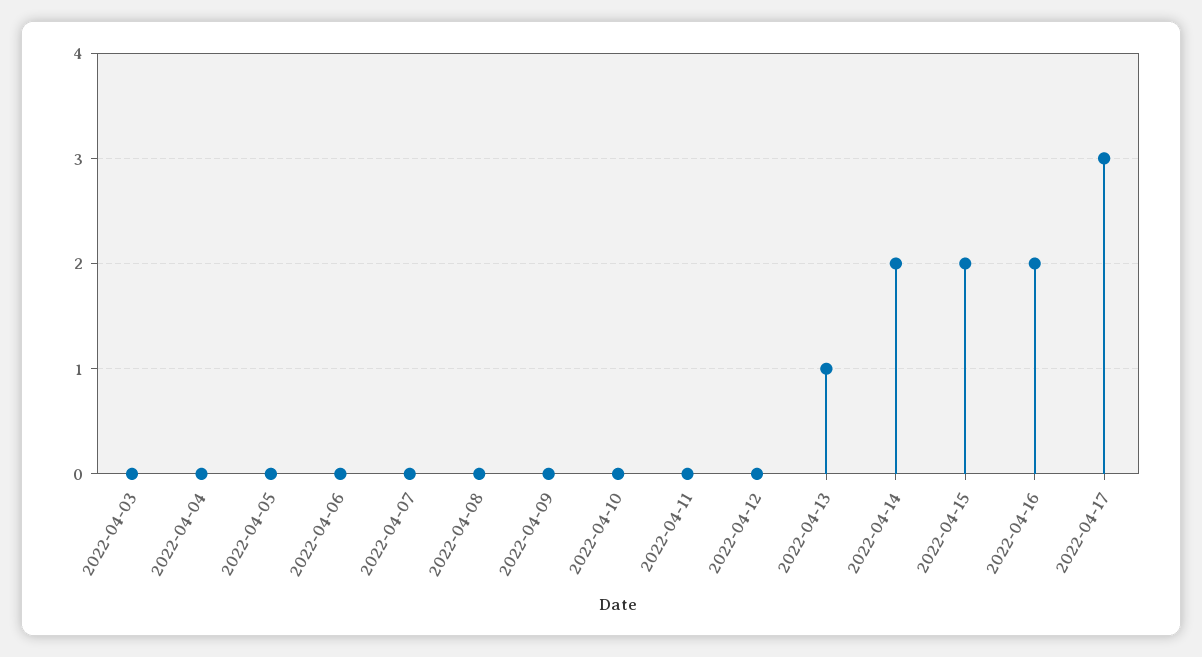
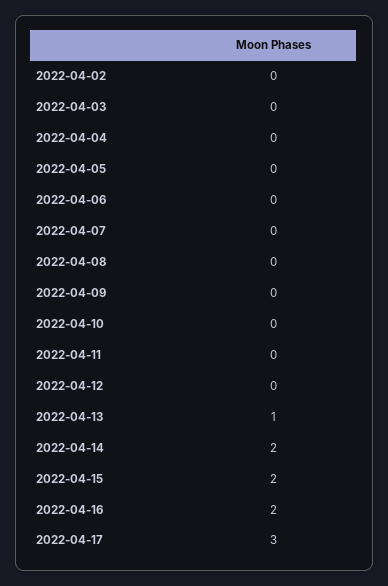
  {
    "2022-04-03": 0,
    "2022-04-04": 0,
    "2022-04-05": 0,
    "2022-04-06": 0,
    "2022-04-07": 0,
    "2022-04-08": 0,
    "2022-04-09": 0,
    "2022-04-10": 0,
    "2022-04-11": 0,
    "2022-04-12": 0,
    "2022-04-13": 1,
    "2022-04-14": 2,
    "2022-04-15": 2,
    "2022-04-16": 2,
-   "2022-04-17": 3
+   "2022-04-17": 3,
+   "2022-04-02": 0
  }

